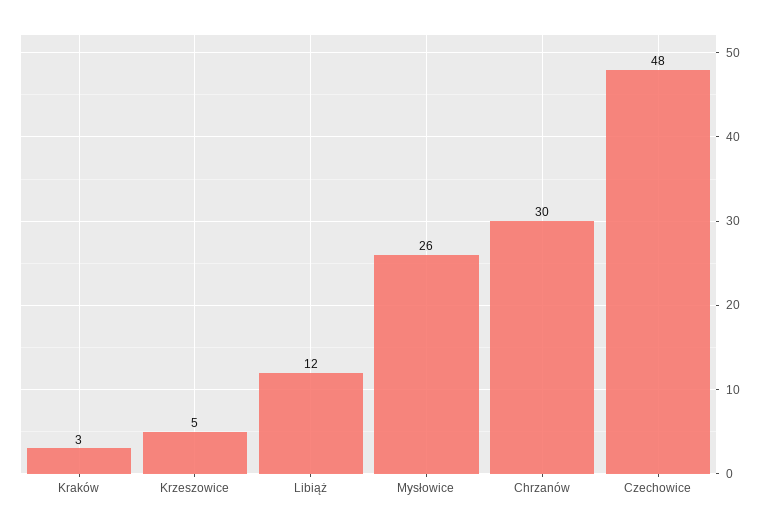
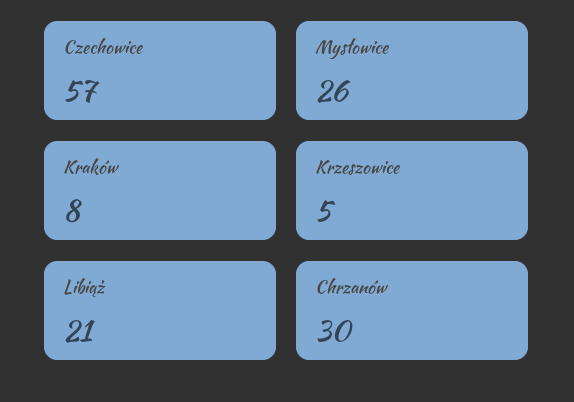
  {
-   "Kraków": 3,
+   "Kraków": 8,
    "Krzeszowice": 5,
-   "Libiąż": 12,
+   "Libiąż": 21,
    "Mysłowice": 26,
    "Chrzanów": 30,
-   "Czechowice": 48
+   "Czechowice": 57
  }

